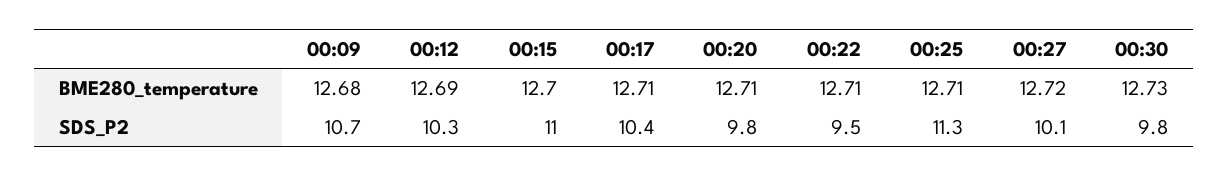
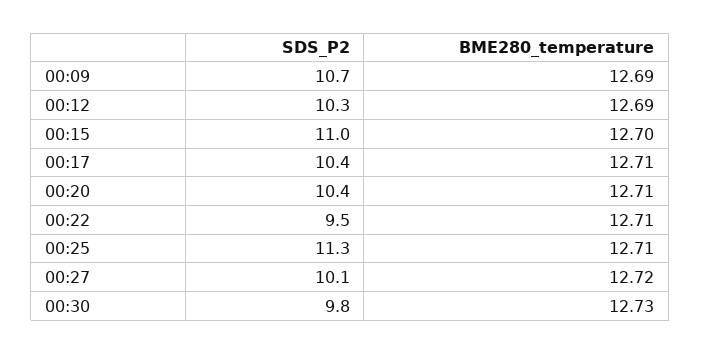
  {
    "00:09": {
-     "BME280_temperature": 12.68,
+     "BME280_temperature": 12.69,
      "SDS_P2": 10.7
    },
    "00:12": {
      "BME280_temperature": 12.69,
      "SDS_P2": 10.3
    },
    "00:15": {
      "BME280_temperature": 12.7,
      "SDS_P2": 11
    },
    "00:17": {
      "BME280_temperature": 12.71,
      "SDS_P2": 10.4
    },
    "00:20": {
      "BME280_temperature": 12.71,
-     "SDS_P2": 9.8
+     "SDS_P2": 10.4
    },
    "00:22": {
      "BME280_temperature": 12.71,
      "SDS_P2": 9.5
    },
    "00:25": {
      "BME280_temperature": 12.71,
      "SDS_P2": 11.3
    },
    "00:27": {
      "BME280_temperature": 12.72,
      "SDS_P2": 10.1
    },
    "00:30": {
      "BME280_temperature": 12.73,
      "SDS_P2": 9.8
    }
  }

